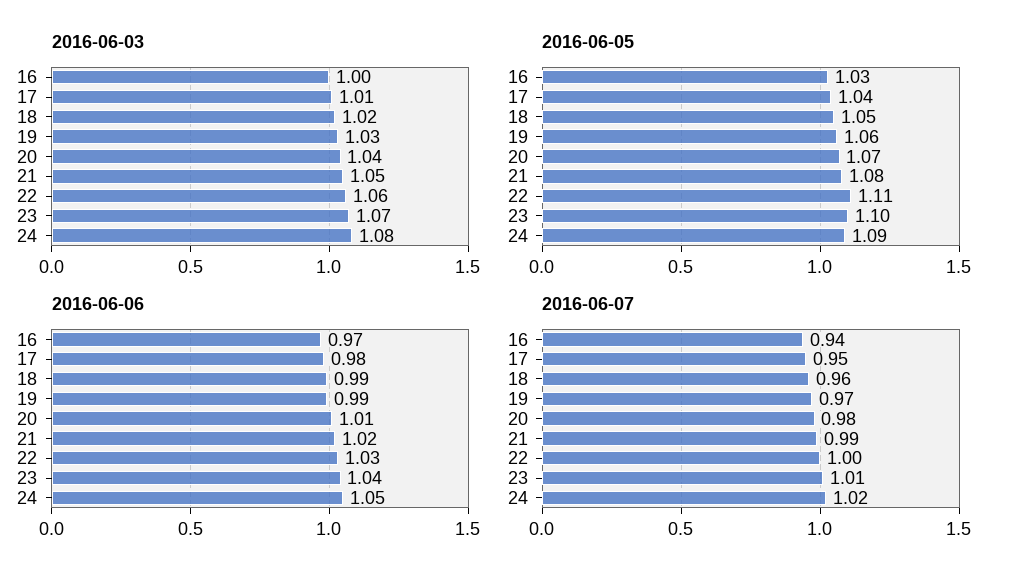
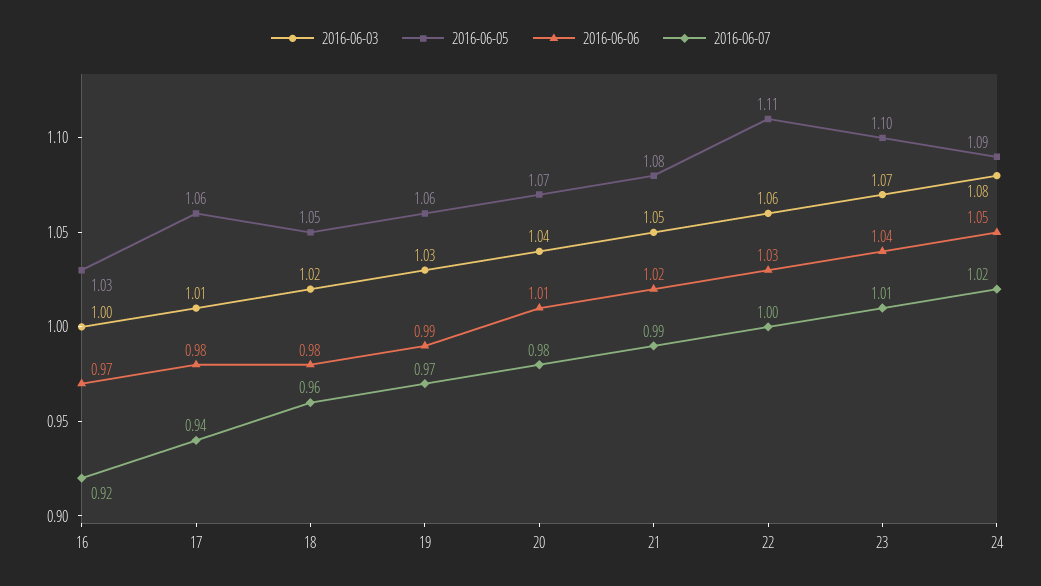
  {
    "2016-06-03": {
      "16": 1,
      "17": 1.01,
      "18": 1.02,
      "19": 1.03,
      "20": 1.04,
      "21": 1.05,
      "22": 1.06,
      "23": 1.07,
      "24": 1.08
    },
    "2016-06-05": {
      "16": 1.03,
-     "17": 1.04,
+     "17": 1.06,
      "18": 1.05,
      "19": 1.06,
      "20": 1.07,
      "21": 1.08,
      "22": 1.11,
      "23": 1.1,
      "24": 1.09
    },
    "2016-06-06": {
      "16": 0.97,
      "17": 0.98,
-     "18": 0.99,
+     "18": 0.98,
      "19": 0.99,
      "20": 1.01,
      "21": 1.02,
      "22": 1.03,
      "23": 1.04,
      "24": 1.05
    },
    "2016-06-07": {
-     "16": 0.94,
+     "16": 0.92,
-     "17": 0.95,
+     "17": 0.94,
      "18": 0.96,
      "19": 0.97,
      "20": 0.98,
      "21": 0.99,
      "22": 1,
      "23": 1.01,
      "24": 1.02
    }
  }

